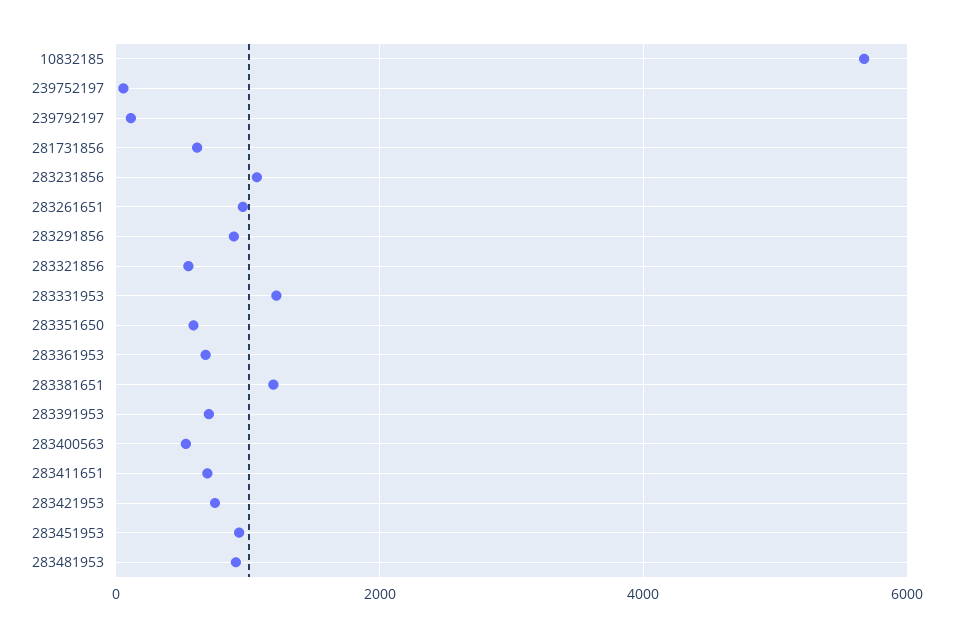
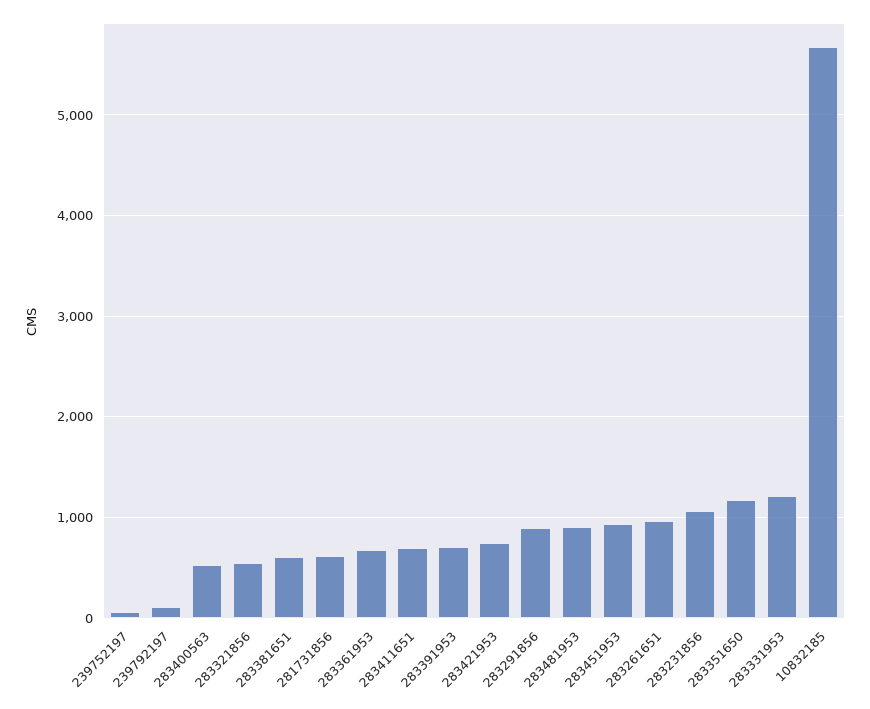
  {
    "10832185": 5700,
    "239752197": 100,
    "239792197": 100,
    "281731856": 600,
    "283231856": 1100,
    "283261651": 1000,
    "283291856": 900,
    "283321856": 600,
    "283331953": 1200,
-   "283351650": 600,
+   "283351650": 1200,
    "283361953": 700,
-   "283381651": 1200,
+   "283381651": 600,
    "283391953": 700,
    "283400563": 500,
    "283411651": 700,
    "283421953": 800,
    "283451953": 900,
    "283481953": 900
  }

